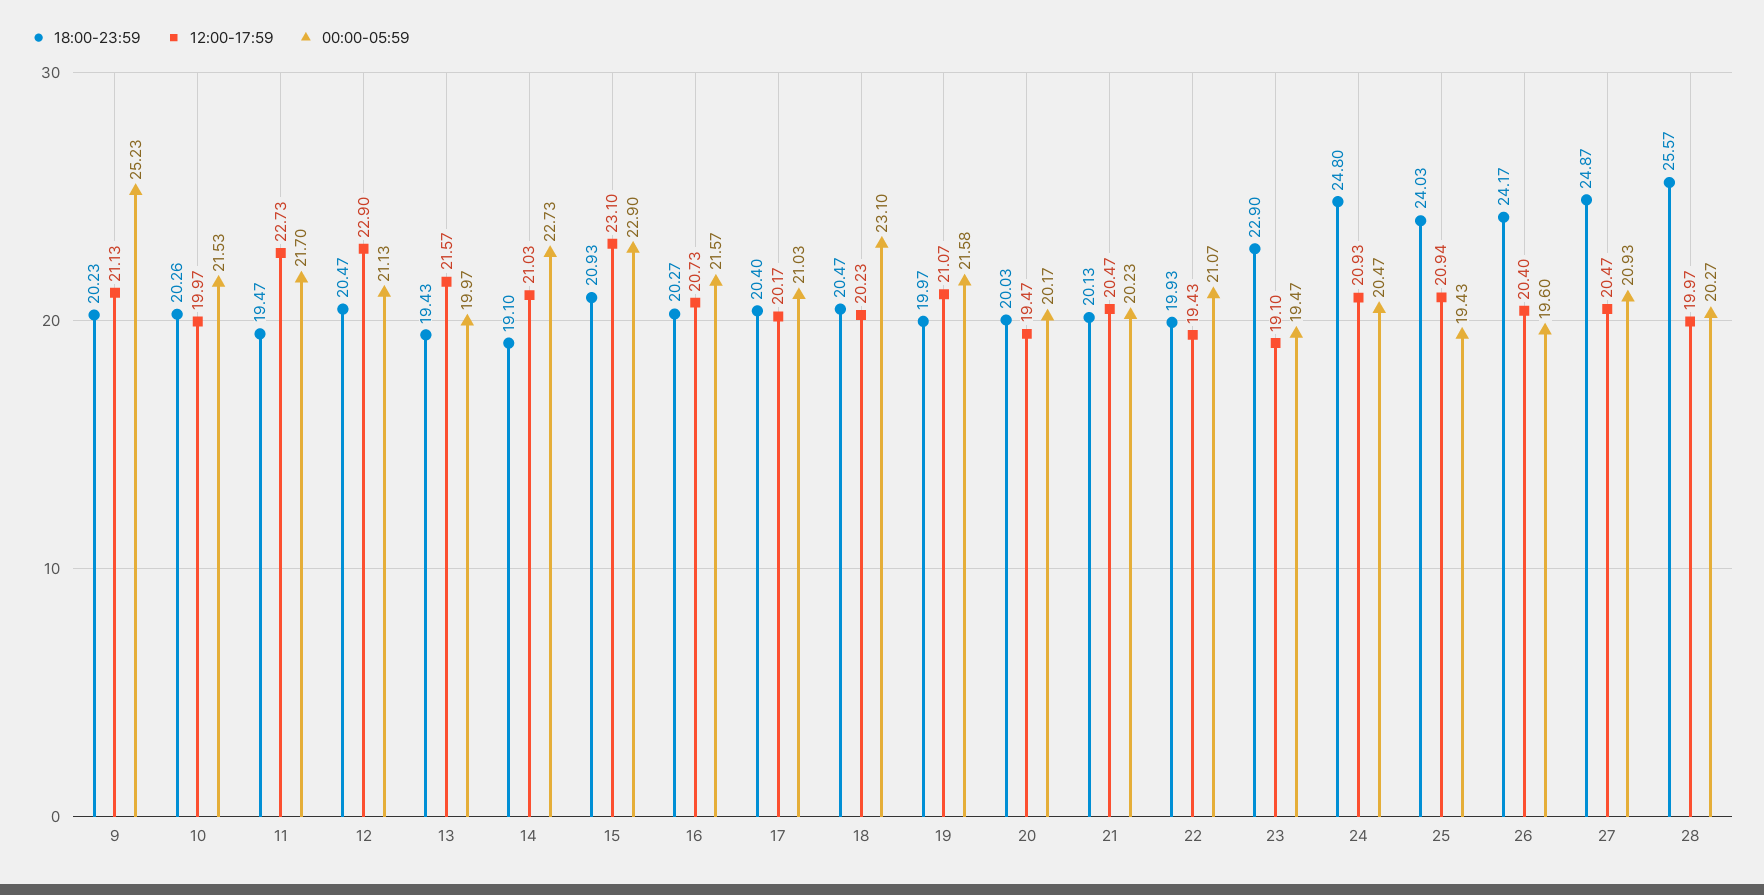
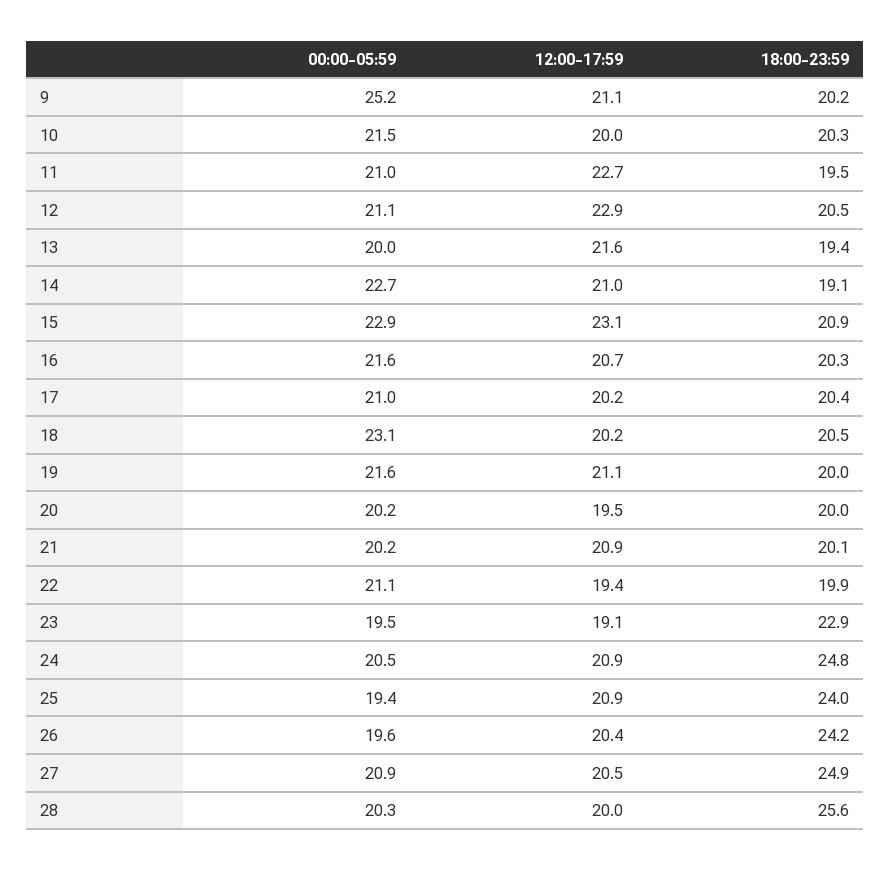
  {
    "18:00-23:59": {
      "9": 20.23,
      "10": 20.26,
      "11": 19.47,
      "12": 20.47,
      "13": 19.43,
      "14": 19.1,
      "15": 20.93,
      "16": 20.27,
      "17": 20.4,
      "18": 20.47,
      "19": 19.97,
      "20": 20.03,
      "21": 20.13,
      "22": 19.93,
      "23": 22.9,
      "24": 24.8,
      "25": 24.03,
      "26": 24.17,
      "27": 24.87,
      "28": 25.57
    },
    "12:00-17:59": {
      "9": 21.13,
      "10": 19.97,
      "11": 22.73,
      "12": 22.9,
      "13": 21.57,
      "14": 21.03,
      "15": 23.1,
      "16": 20.73,
      "17": 20.17,
      "18": 20.23,
      "19": 21.07,
      "20": 19.47,
-     "21": 20.47,
+     "21": 20.9,
      "22": 19.43,
      "23": 19.1,
      "24": 20.93,
      "25": 20.94,
      "26": 20.4,
      "27": 20.47,
      "28": 19.97
    },
    "00:00-05:59": {
      "9": 25.23,
      "10": 21.53,
-     "11": 21.7,
+     "11": 21,
      "12": 21.13,
      "13": 19.97,
      "14": 22.73,
      "15": 22.9,
      "16": 21.57,
      "17": 21.03,
      "18": 23.1,
      "19": 21.58,
      "20": 20.17,
      "21": 20.23,
      "22": 21.07,
      "23": 19.47,
      "24": 20.47,
      "25": 19.43,
      "26": 19.6,
      "27": 20.93,
      "28": 20.27
    }
  }

